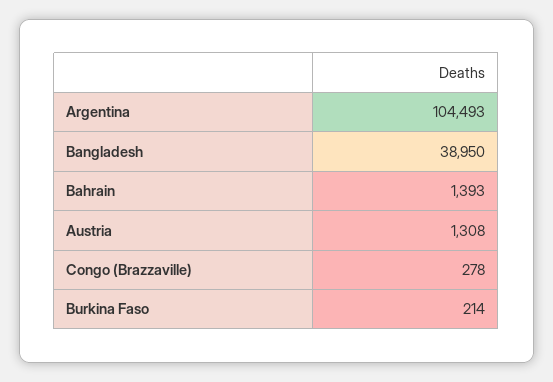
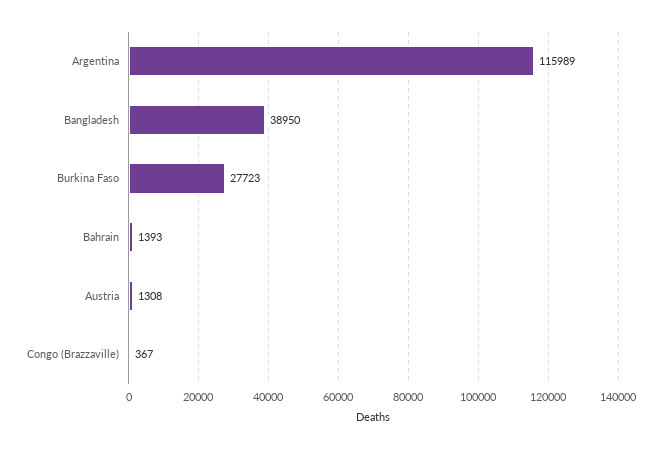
  {
-   "Argentina": 104493,
+   "Argentina": 115989,
    "Bangladesh": 38950,
    "Bahrain": 1393,
    "Austria": 1308,
-   "Congo (Brazzaville)": 278,
+   "Congo (Brazzaville)": 367,
-   "Burkina Faso": 214
+   "Burkina Faso": 27723
  }

